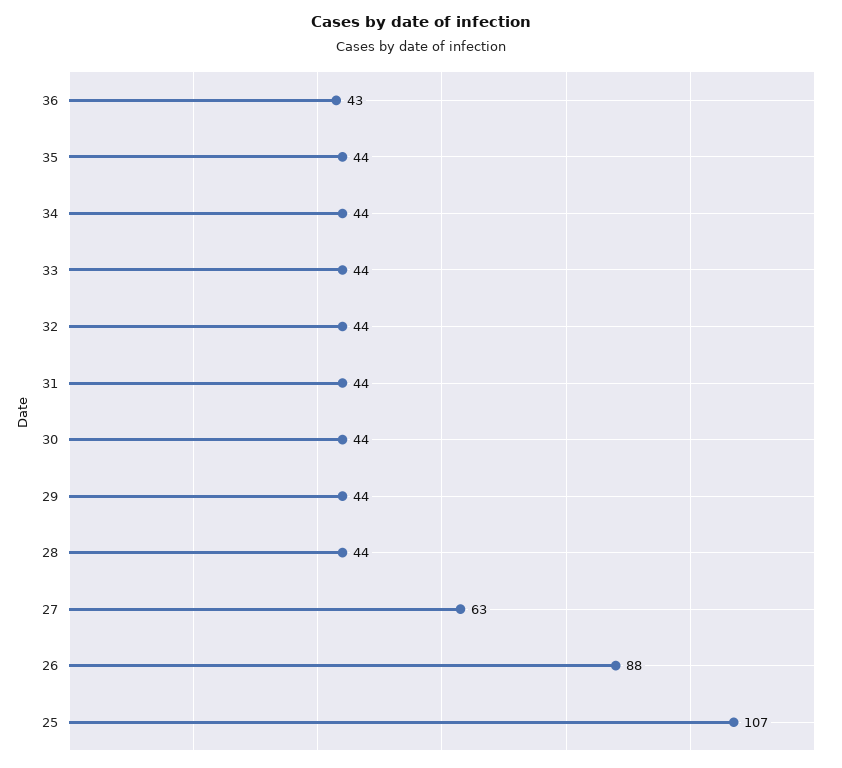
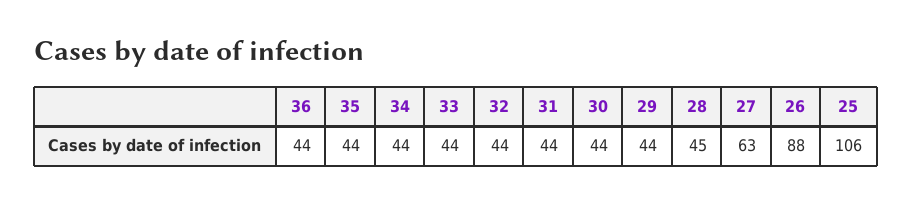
  {
-   "36": 43,
+   "36": 44,
    "35": 44,
    "34": 44,
    "33": 44,
    "32": 44,
    "31": 44,
    "30": 44,
    "29": 44,
-   "28": 44,
+   "28": 45,
    "27": 63,
    "26": 88,
-   "25": 107
+   "25": 106
  }

